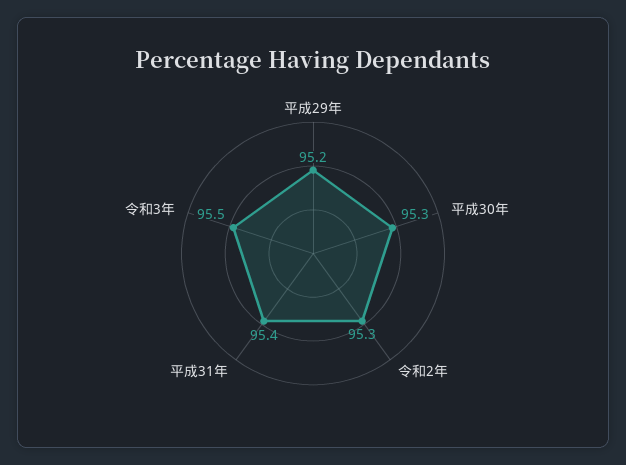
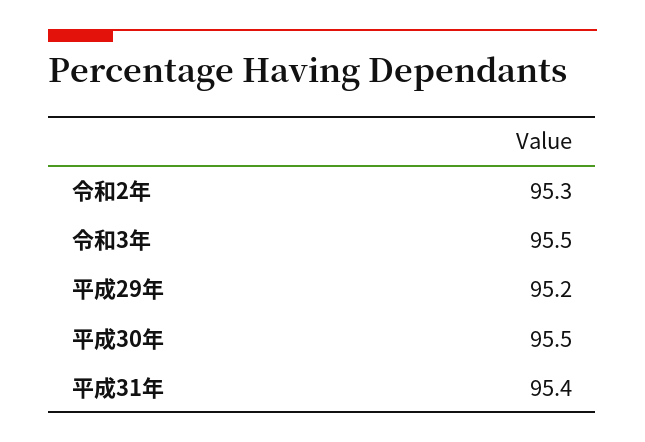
  {
    "平成29年": 95.2,
-   "平成30年": 95.3,
+   "平成30年": 95.5,
    "令和2年": 95.3,
    "平成31年": 95.4,
    "令和3年": 95.5
  }

